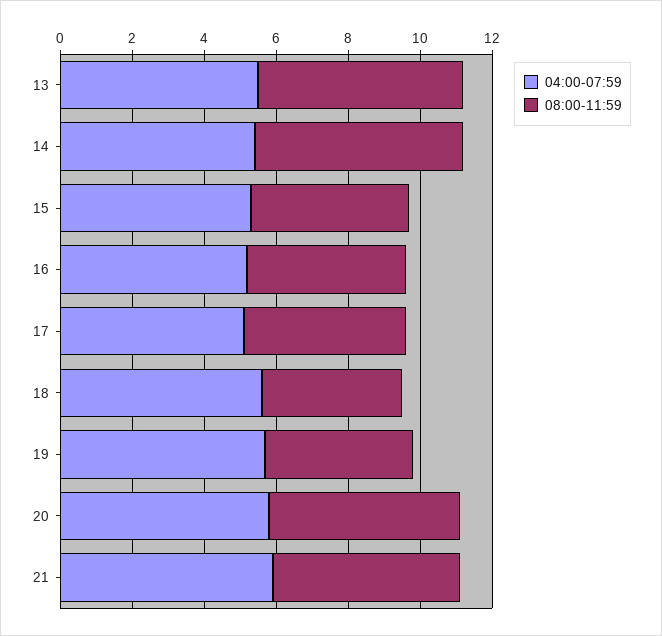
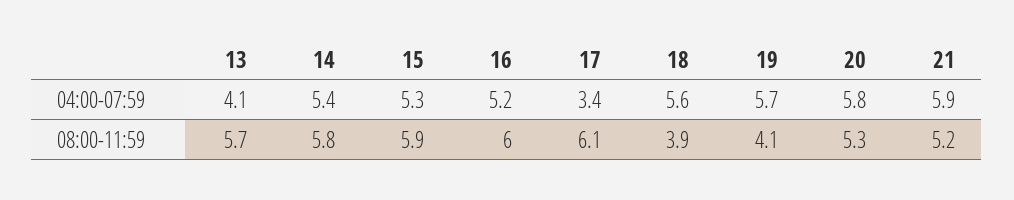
  {
    "04:00-07:59": {
-     "13": 5.5,
+     "13": 4.1,
      "14": 5.4,
      "15": 5.3,
      "16": 5.2,
-     "17": 5,
+     "17": 3.4,
      "18": 5.6,
      "19": 5.7,
      "20": 5.8,
      "21": 5.9
    },
    "08:00-11:59": {
      "13": 5.7,
      "14": 5.8,
-     "15": 4.5,
+     "15": 5.9,
-     "16": 4.5,
+     "16": 6,
-     "17": 4.5,
+     "17": 6.1,
      "18": 3.9,
      "19": 4.1,
      "20": 5.3,
      "21": 5.2
    }
  }

